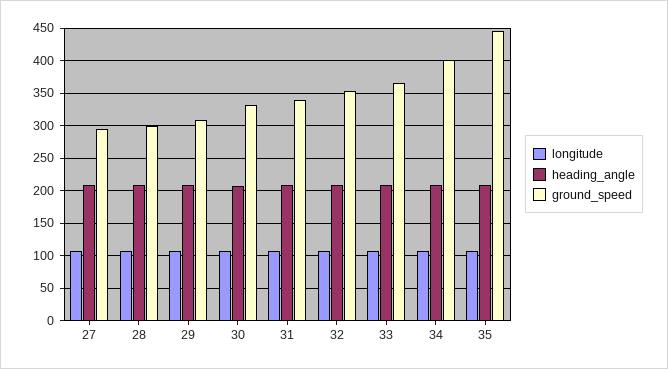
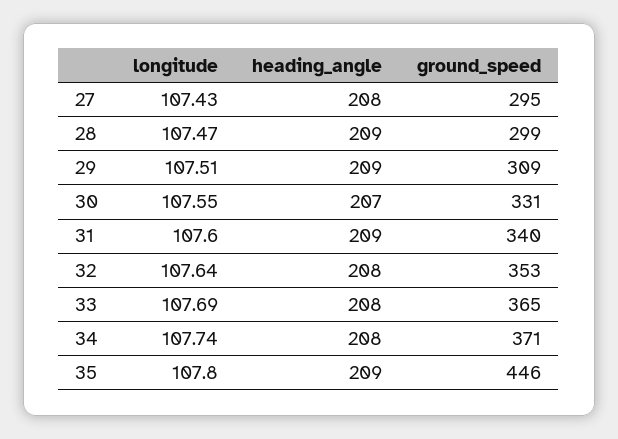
  {
    "longitude": {
      "27": 107.43,
      "28": 107.47,
      "29": 107.51,
      "30": 107.55,
      "31": 107.6,
      "32": 107.64,
      "33": 107.69,
      "34": 107.74,
      "35": 107.8
    },
    "heading_angle": {
      "27": 208,
      "28": 209,
      "29": 209,
      "30": 207,
      "31": 209,
      "32": 208,
      "33": 208,
      "34": 208,
      "35": 209
    },
    "ground_speed": {
      "27": 295,
      "28": 299,
      "29": 309,
      "30": 331,
      "31": 340,
      "32": 353,
      "33": 365,
-     "34": 400,
+     "34": 371,
      "35": 446
    }
  }

